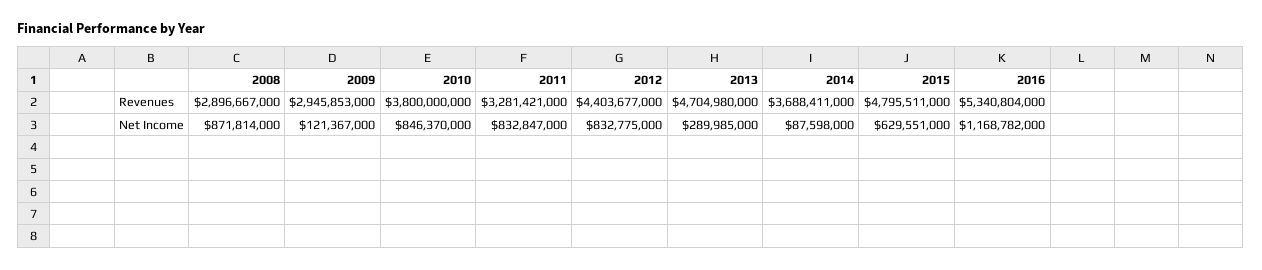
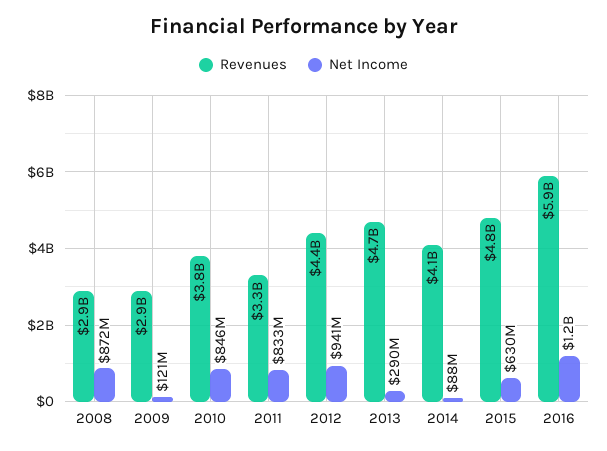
  {
    "Revenues": {
      "2008": 2896667000,
      "2009": 2945853000,
      "2010": 3800000000,
      "2011": 3281421000,
      "2012": 4403677000,
      "2013": 4704980000,
-     "2014": 3688411000,
+     "2014": 4100000000,
      "2015": 4795511000,
-     "2016": 5340804000
+     "2016": 5900000000
    },
    "Net Income": {
      "2008": 871814000,
      "2009": 121367000,
      "2010": 846370000,
      "2011": 832847000,
-     "2012": 832775000,
+     "2012": 941000000,
      "2013": 289985000,
      "2014": 87598000,
      "2015": 629551000,
      "2016": 1168782000
    }
  }

